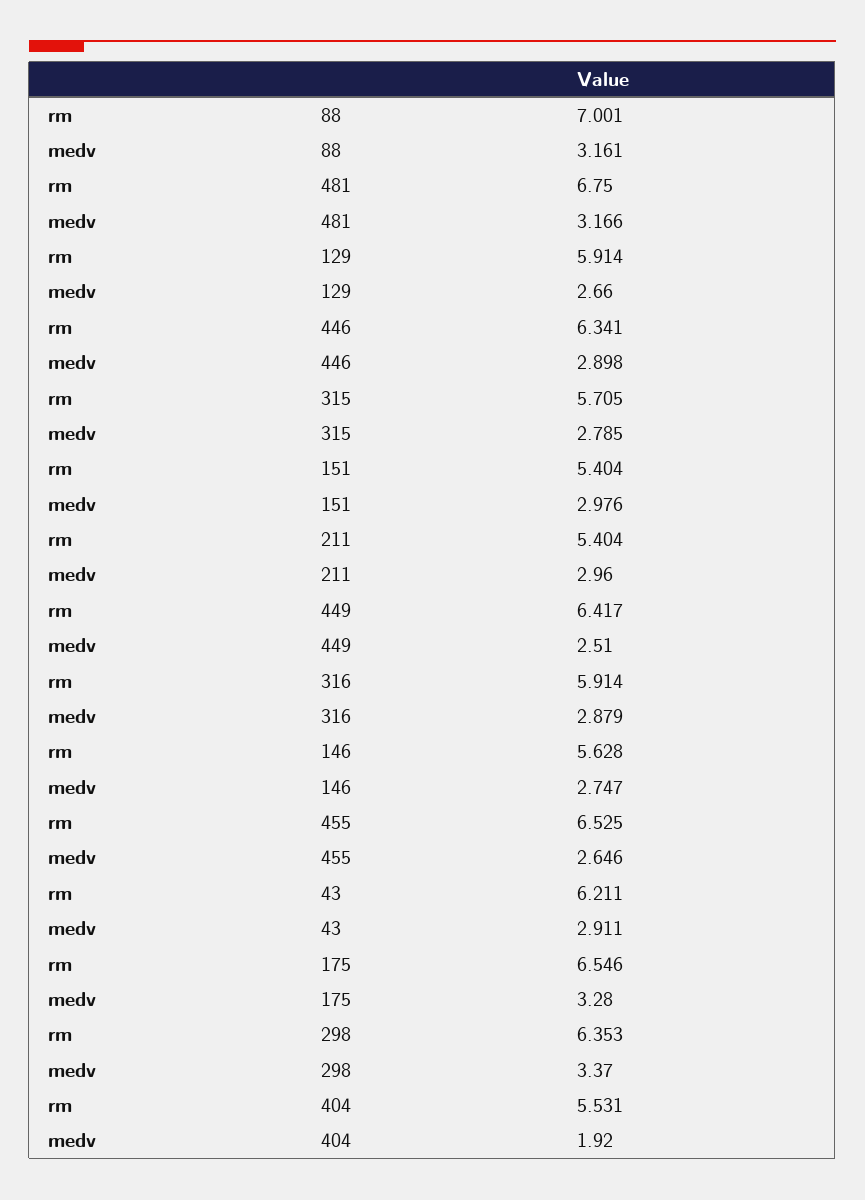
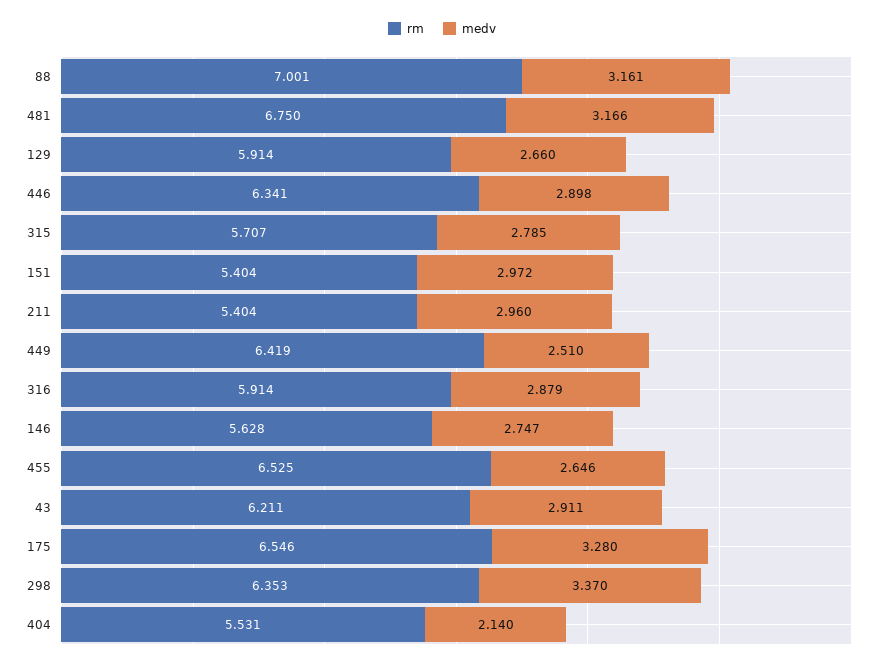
  {
    "rm": {
      "88": 7.001,
      "481": 6.75,
      "129": 5.914,
      "446": 6.341,
-     "315": 5.705,
+     "315": 5.707,
      "151": 5.404,
      "211": 5.404,
-     "449": 6.417,
+     "449": 6.419,
      "316": 5.914,
      "146": 5.628,
      "455": 6.525,
      "43": 6.211,
      "175": 6.546,
      "298": 6.353,
      "404": 5.531
    },
    "medv": {
      "88": 3.161,
      "481": 3.166,
      "129": 2.66,
      "446": 2.898,
      "315": 2.785,
-     "151": 2.976,
+     "151": 2.972,
      "211": 2.96,
      "449": 2.51,
      "316": 2.879,
      "146": 2.747,
      "455": 2.646,
      "43": 2.911,
      "175": 3.28,
      "298": 3.37,
-     "404": 1.92
+     "404": 2.14
    }
  }

